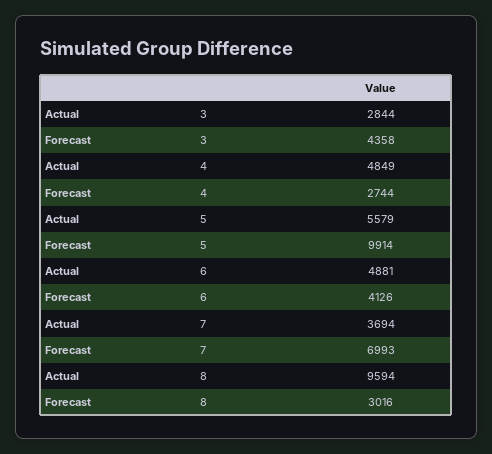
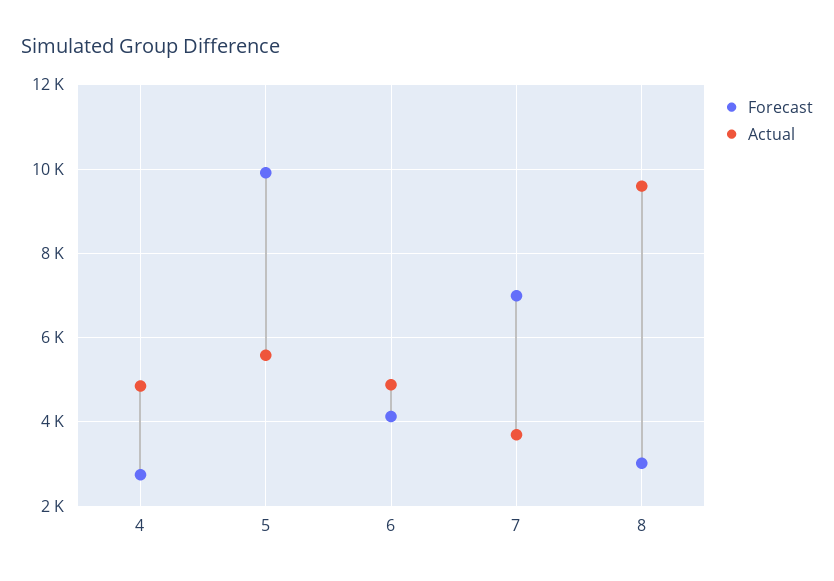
  {
    "Actual": {
-     "3": 2844,
      "4": 4849,
      "5": 5579,
      "6": 4881,
      "7": 3694,
      "8": 9594
    },
    "Forecast": {
-     "3": 4358,
      "4": 2744,
      "5": 9914,
      "6": 4126,
      "7": 6993,
      "8": 3016
    }
  }

